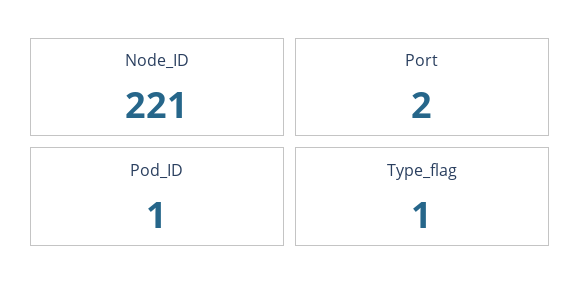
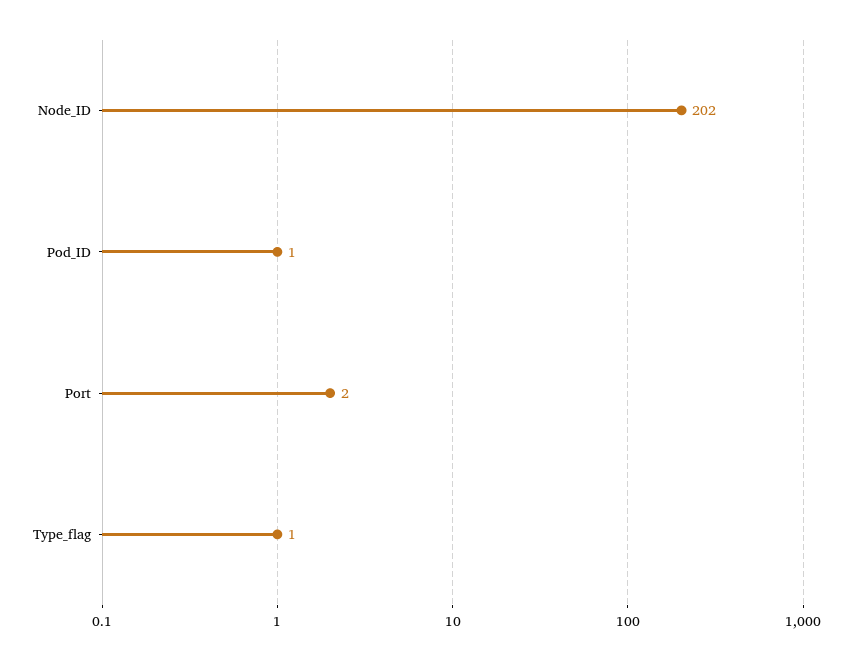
  {
-   "Node_ID": 221,
+   "Node_ID": 202,
    "Port": 2,
    "Pod_ID": 1,
    "Type_flag": 1
  }

